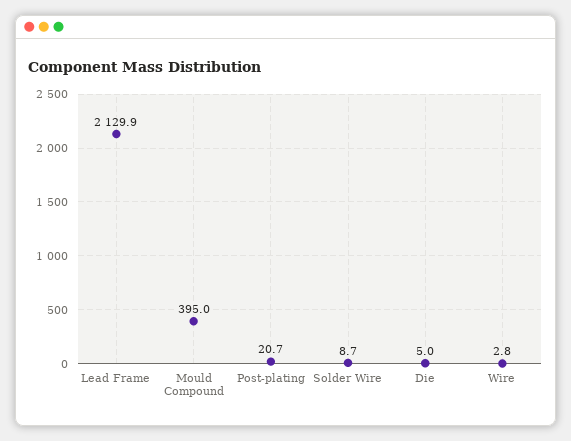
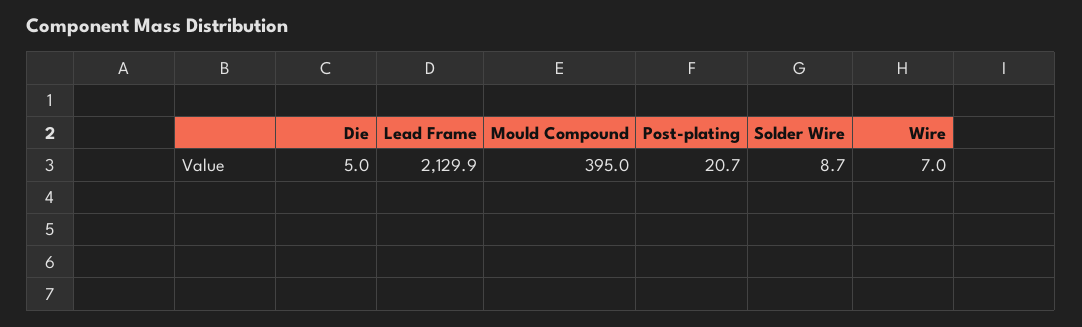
  {
    "Lead Frame": 2129.9,
    "Mould Compound": 395,
    "Post-plating": 20.7,
    "Solder Wire": 8.7,
    "Die": 5,
-   "Wire": 2.8
+   "Wire": 7
  }

